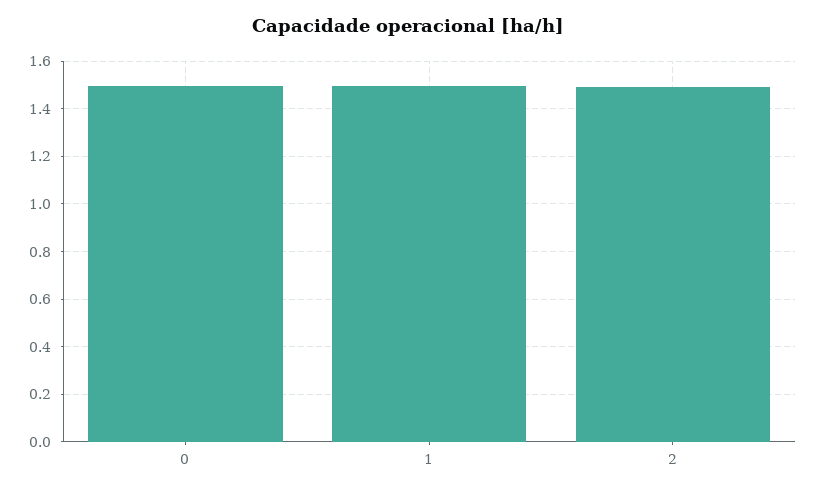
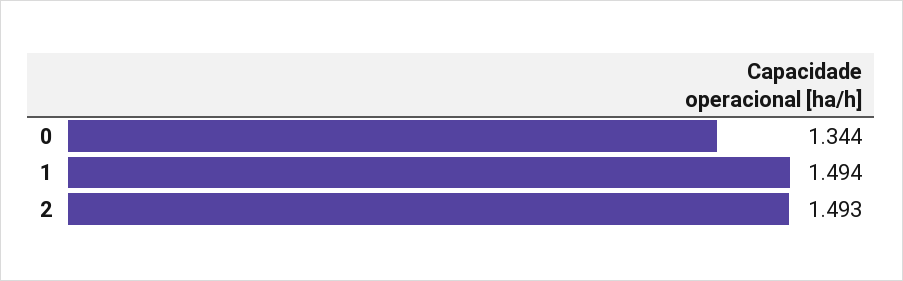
  {
-   "0": 1.5,
+   "0": 1.344,
    "1": 1.494,
    "2": 1.493
  }

